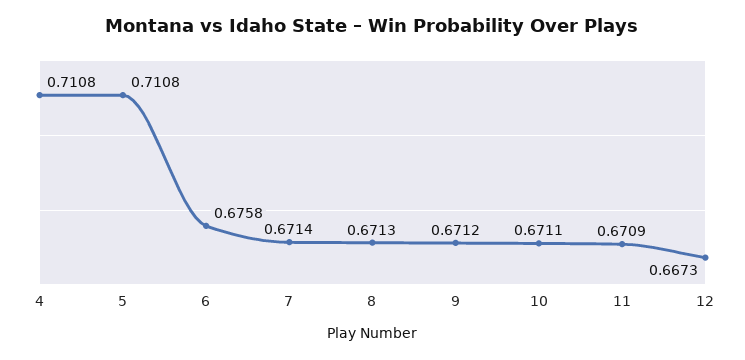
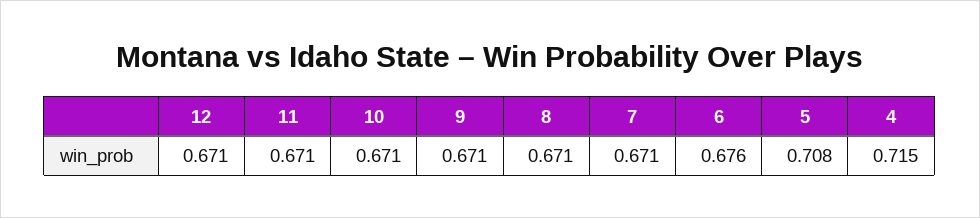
  {
-   "4": 0.7108,
+   "4": 0.715,
-   "5": 0.7108,
+   "5": 0.708,
    "6": 0.6758,
    "7": 0.6714,
    "8": 0.6713,
    "9": 0.6712,
    "10": 0.6711,
    "11": 0.6709,
-   "12": 0.6673
+   "12": 0.671
  }

